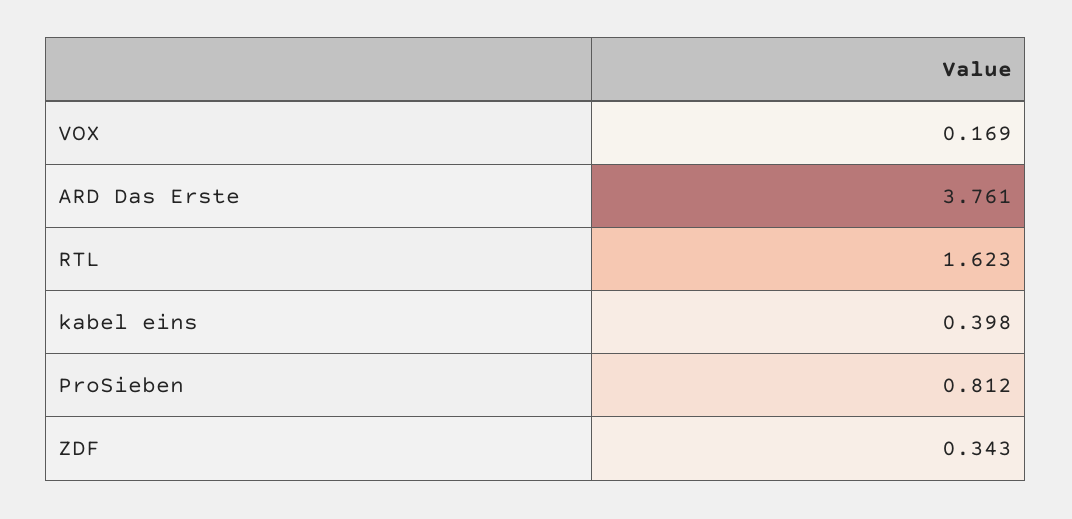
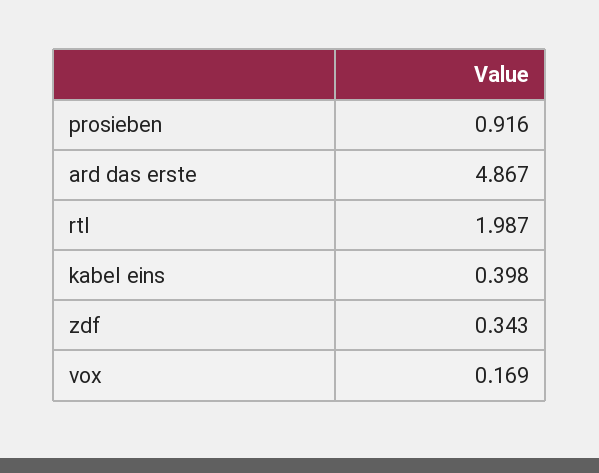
  {
    "VOX": 0.169,
-   "ARD Das Erste": 3.761,
+   "ARD Das Erste": 4.867,
-   "RTL": 1.623,
+   "RTL": 1.987,
    "kabel eins": 0.398,
-   "ProSieben": 0.812,
+   "ProSieben": 0.916,
    "ZDF": 0.343
  }

